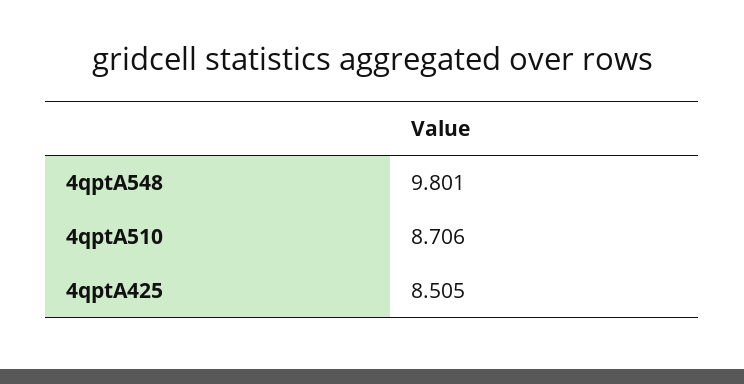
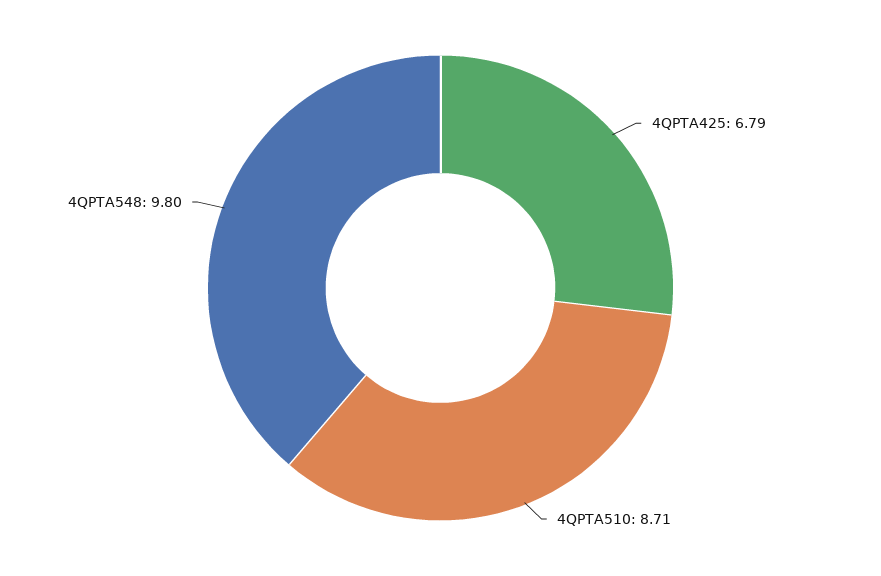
  {
    "4qptA548": 9.801,
    "4qptA510": 8.706,
-   "4qptA425": 8.505
+   "4qptA425": 6.79
  }

